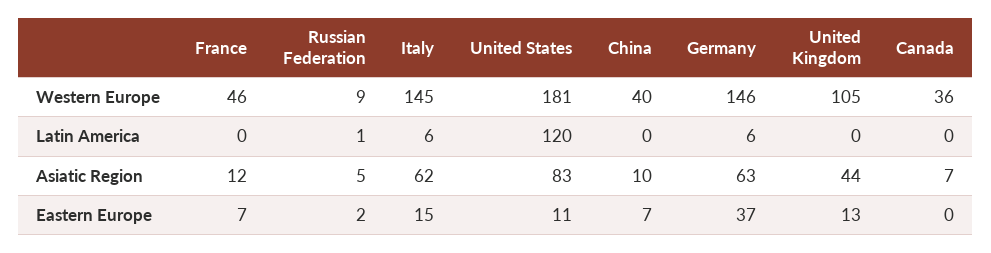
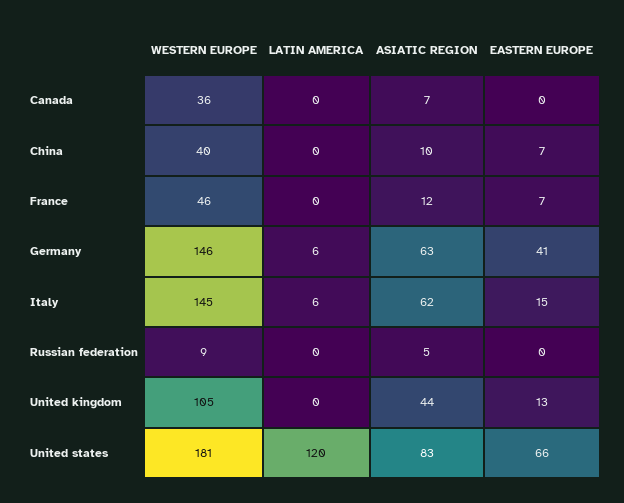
  {
    "France": {
      "Western Europe": 46,
      "Latin America": 0,
      "Asiatic Region": 12,
      "Eastern Europe": 7
    },
    "Russian Federation": {
      "Western Europe": 9,
-     "Latin America": 1,
+     "Latin America": 0,
      "Asiatic Region": 5,
-     "Eastern Europe": 2
+     "Eastern Europe": 0
    },
    "Italy": {
      "Western Europe": 145,
      "Latin America": 6,
      "Asiatic Region": 62,
      "Eastern Europe": 15
    },
    "United States": {
      "Western Europe": 181,
      "Latin America": 120,
      "Asiatic Region": 83,
-     "Eastern Europe": 11
+     "Eastern Europe": 66
    },
    "China": {
      "Western Europe": 40,
      "Latin America": 0,
      "Asiatic Region": 10,
      "Eastern Europe": 7
    },
    "Germany": {
      "Western Europe": 146,
      "Latin America": 6,
      "Asiatic Region": 63,
-     "Eastern Europe": 37
+     "Eastern Europe": 41
    },
    "United Kingdom": {
      "Western Europe": 105,
      "Latin America": 0,
      "Asiatic Region": 44,
      "Eastern Europe": 13
    },
    "Canada": {
      "Western Europe": 36,
      "Latin America": 0,
      "Asiatic Region": 7,
      "Eastern Europe": 0
    }
  }

